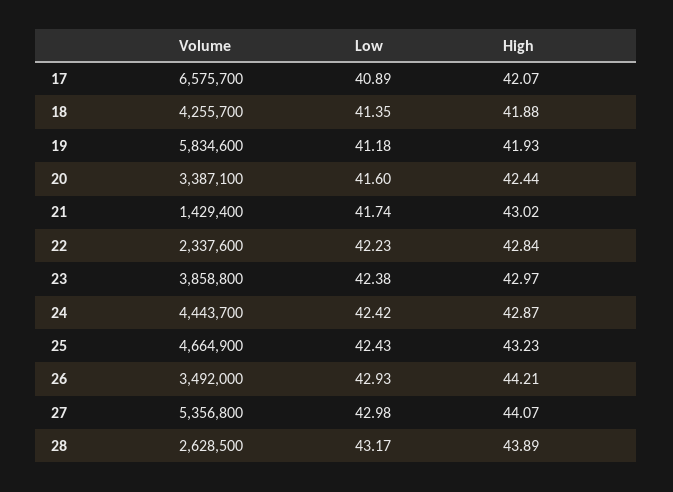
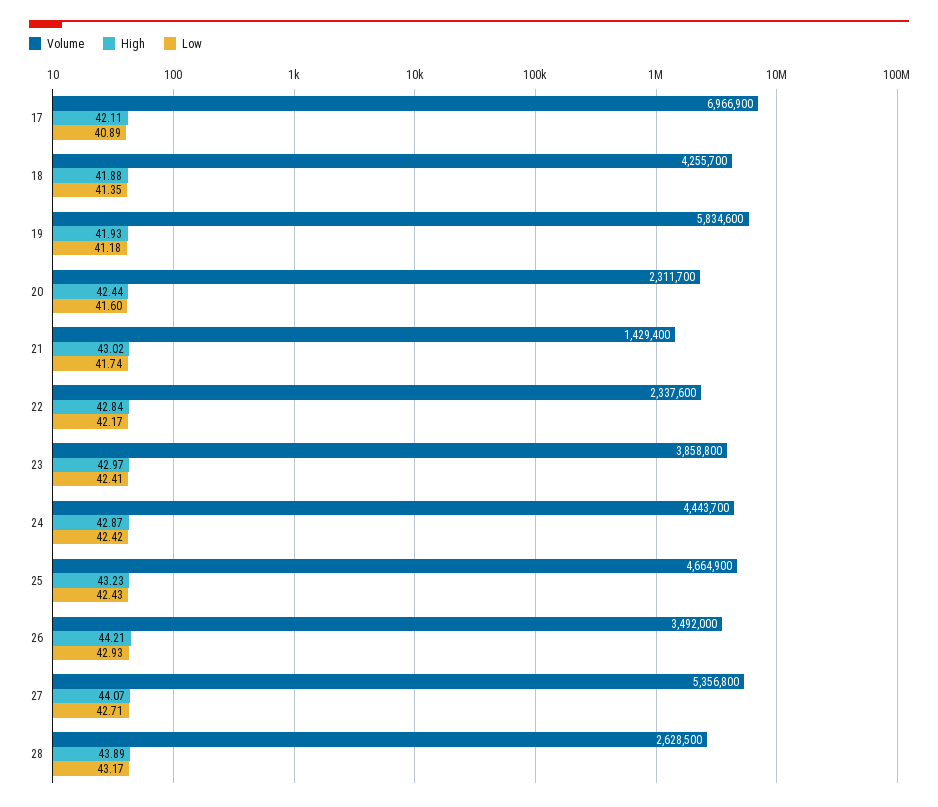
  {
    "Volume": {
-     "17": 6575700,
+     "17": 6966900,
      "18": 4255700,
      "19": 5834600,
-     "20": 3387100,
+     "20": 2311700,
      "21": 1429400,
      "22": 2337600,
      "23": 3858800,
      "24": 4443700,
      "25": 4664900,
      "26": 3492000,
      "27": 5356800,
      "28": 2628500
    },
    "Low": {
      "17": 40.89,
      "18": 41.35,
      "19": 41.18,
      "20": 41.6,
      "21": 41.74,
-     "22": 42.23,
+     "22": 42.17,
-     "23": 42.38,
+     "23": 42.41,
      "24": 42.42,
      "25": 42.43,
      "26": 42.93,
-     "27": 42.98,
+     "27": 42.71,
      "28": 43.17
    },
    "High": {
-     "17": 42.07,
+     "17": 42.11,
      "18": 41.88,
      "19": 41.93,
      "20": 42.44,
      "21": 43.02,
      "22": 42.84,
      "23": 42.97,
      "24": 42.87,
      "25": 43.23,
      "26": 44.21,
      "27": 44.07,
      "28": 43.89
    }
  }

